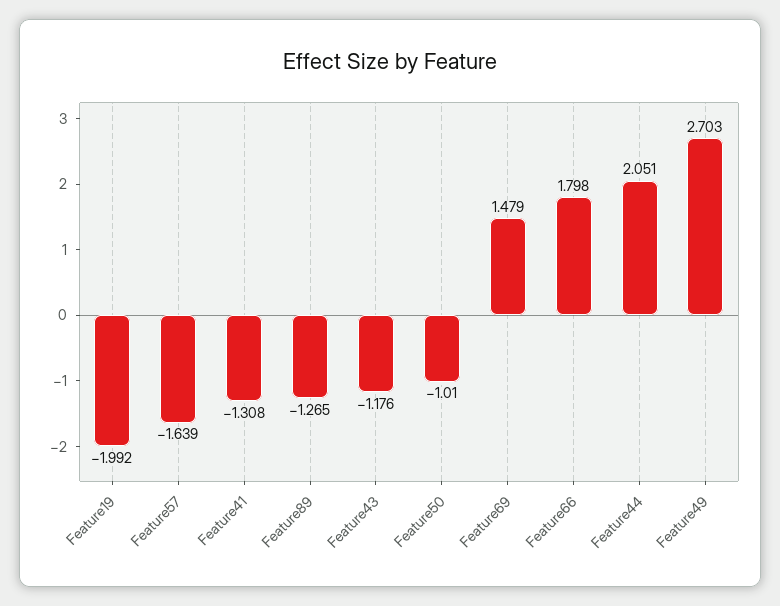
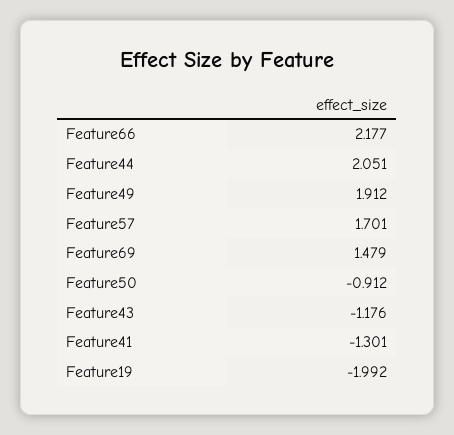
  {
    "Feature19": -1.992,
-   "Feature57": -1.639,
+   "Feature57": 1.701,
-   "Feature41": -1.308,
+   "Feature41": -1.301,
-   "Feature89": -1.265,
    "Feature43": -1.176,
-   "Feature50": -1.01,
+   "Feature50": -0.912,
    "Feature69": 1.479,
-   "Feature66": 1.798,
+   "Feature66": 2.177,
    "Feature44": 2.051,
-   "Feature49": 2.703
+   "Feature49": 1.912
  }

